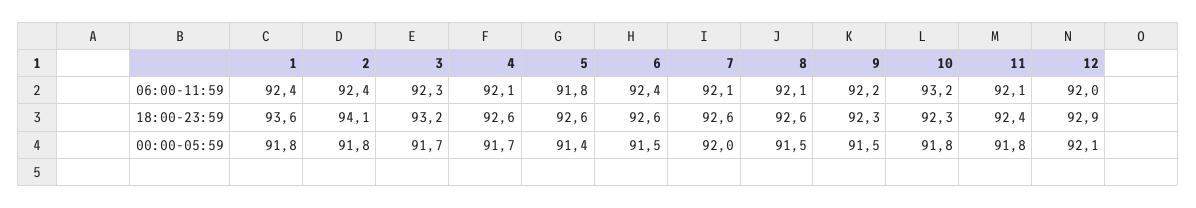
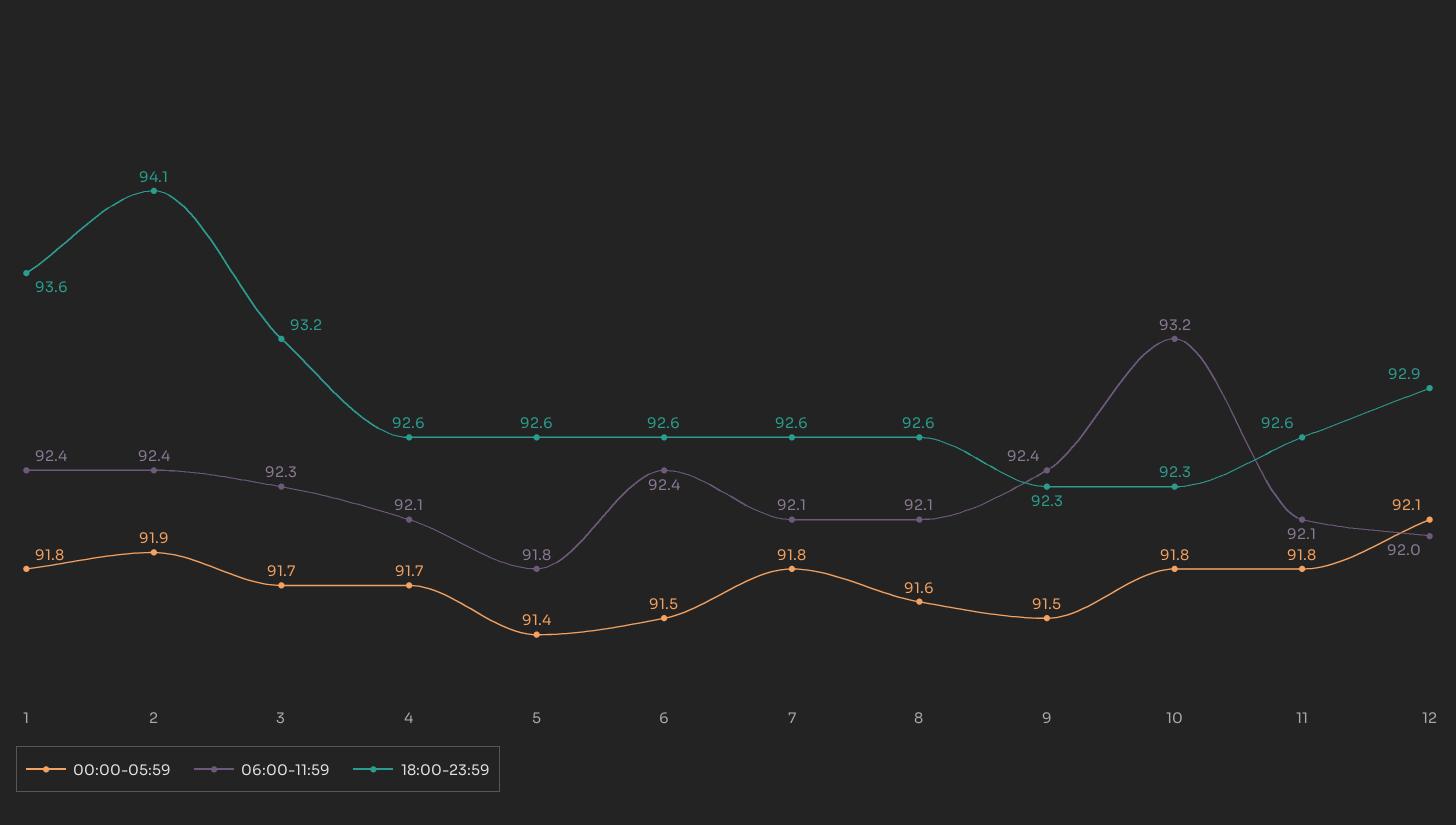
  {
    "06:00-11:59": {
      "1": 92.4,
      "2": 92.4,
      "3": 92.3,
      "4": 92.1,
      "5": 91.8,
      "6": 92.4,
      "7": 92.1,
      "8": 92.1,
-     "9": 92.2,
+     "9": 92.4,
      "10": 93.2,
      "11": 92.1,
      "12": 92
    },
    "18:00-23:59": {
      "1": 93.6,
      "2": 94.1,
      "3": 93.2,
      "4": 92.6,
      "5": 92.6,
      "6": 92.6,
      "7": 92.6,
      "8": 92.6,
      "9": 92.3,
      "10": 92.3,
-     "11": 92.4,
+     "11": 92.6,
      "12": 92.9
    },
    "00:00-05:59": {
      "1": 91.8,
-     "2": 91.8,
+     "2": 91.9,
      "3": 91.7,
      "4": 91.7,
      "5": 91.4,
      "6": 91.5,
-     "7": 92,
+     "7": 91.8,
-     "8": 91.5,
+     "8": 91.6,
      "9": 91.5,
      "10": 91.8,
      "11": 91.8,
      "12": 92.1
    }
  }

